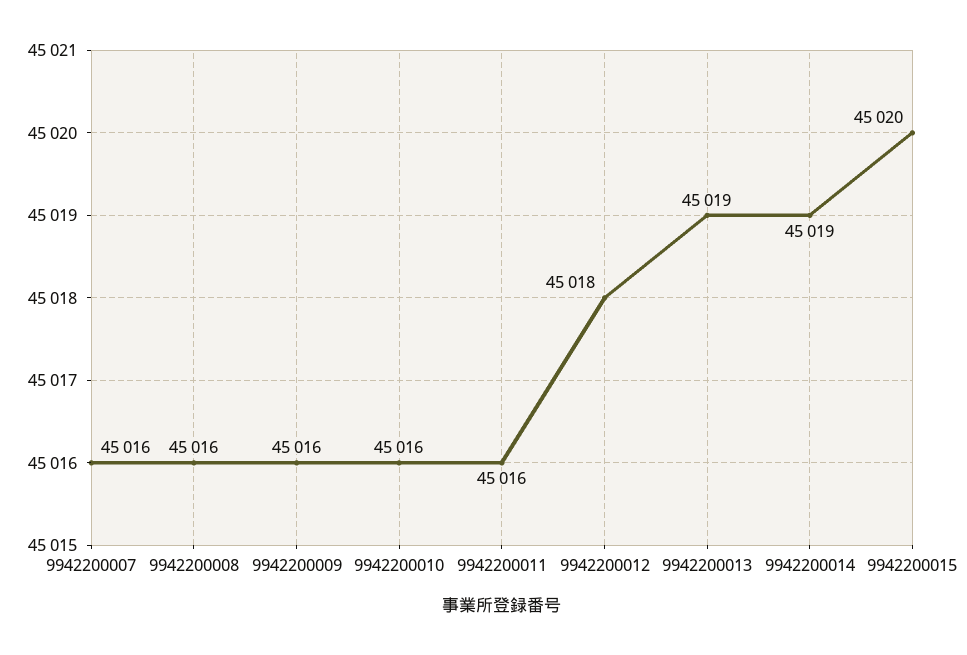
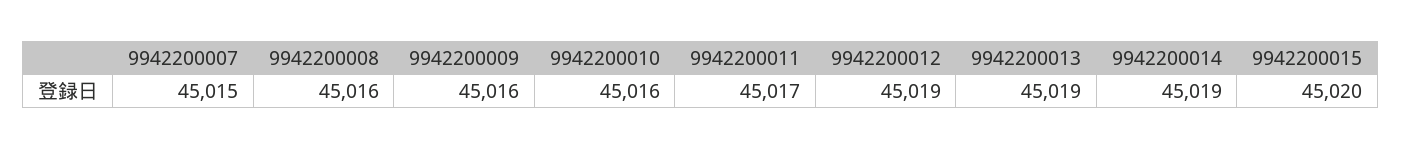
  {
-   "9942200007": 45016,
+   "9942200007": 45015,
    "9942200008": 45016,
    "9942200009": 45016,
    "9942200010": 45016,
-   "9942200011": 45016,
+   "9942200011": 45017,
-   "9942200012": 45018,
+   "9942200012": 45019,
    "9942200013": 45019,
    "9942200014": 45019,
    "9942200015": 45020
  }

